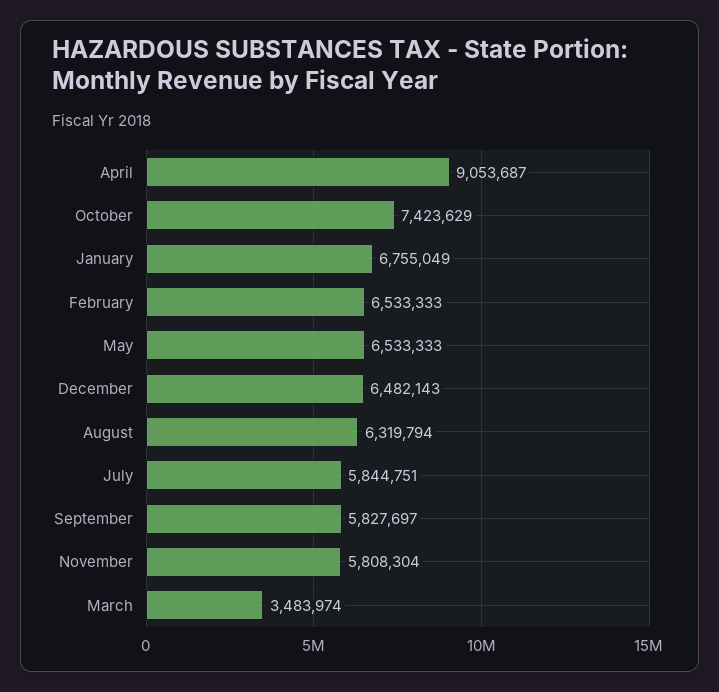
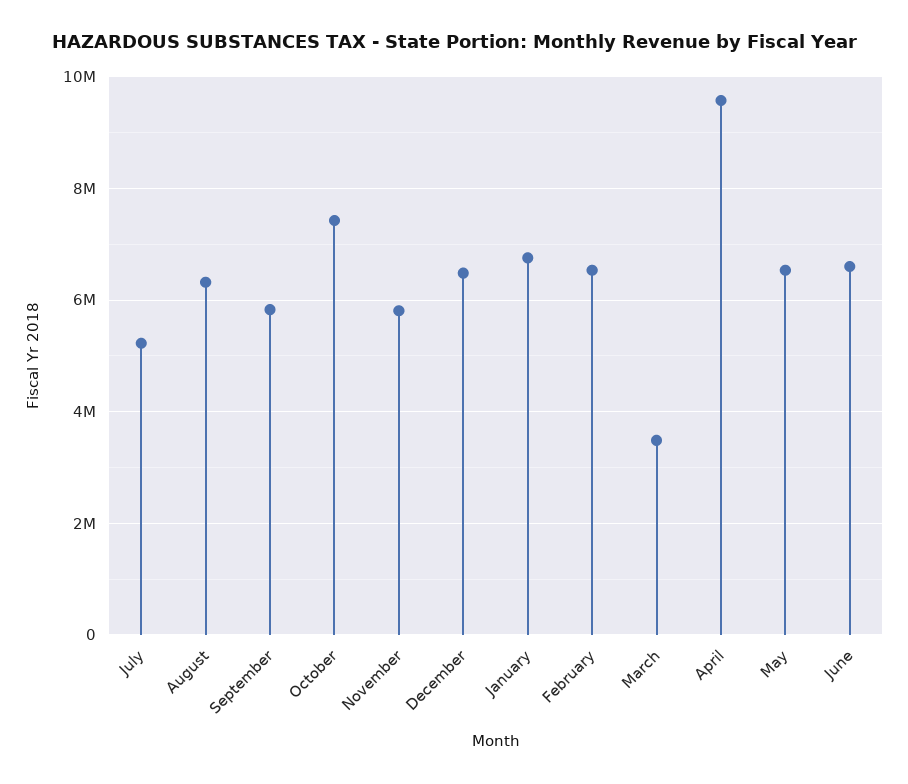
  {
-   "April": 9053687,
+   "April": 9600000,
    "October": 7423629,
    "January": 6755049,
    "February": 6533333,
    "May": 6533333,
    "December": 6482143,
    "August": 6319794,
-   "July": 5844751,
+   "July": 5200000,
    "September": 5827697,
    "November": 5808304,
-   "March": 3483974
+   "March": 3483974,
+   "June": 6600000
  }

